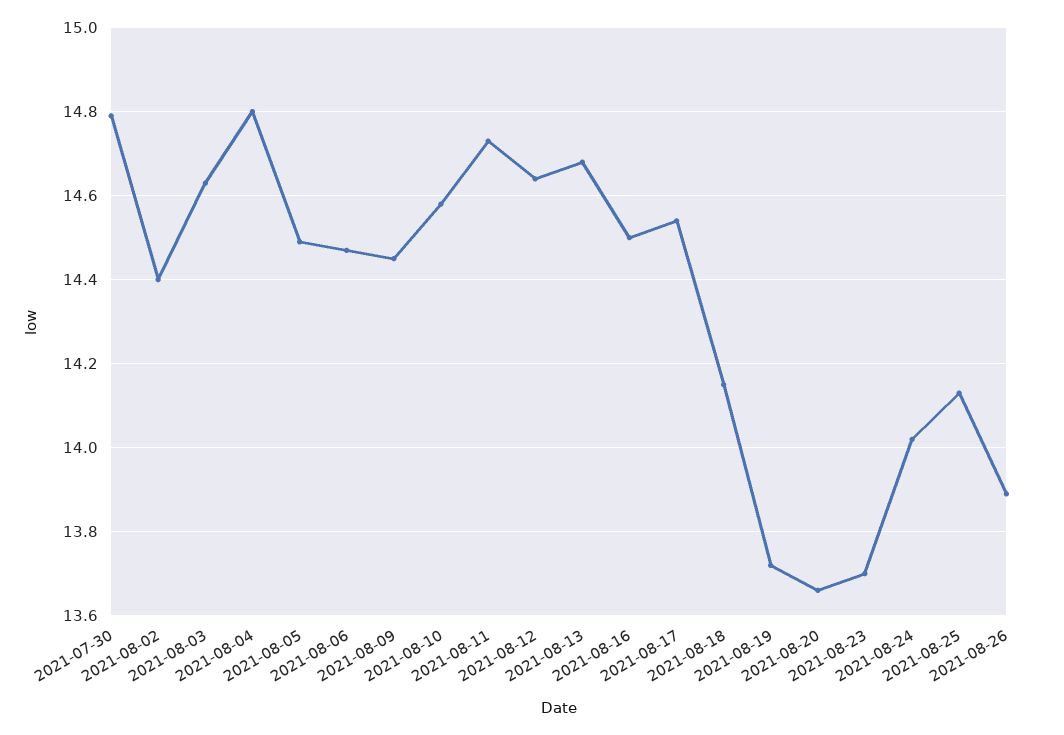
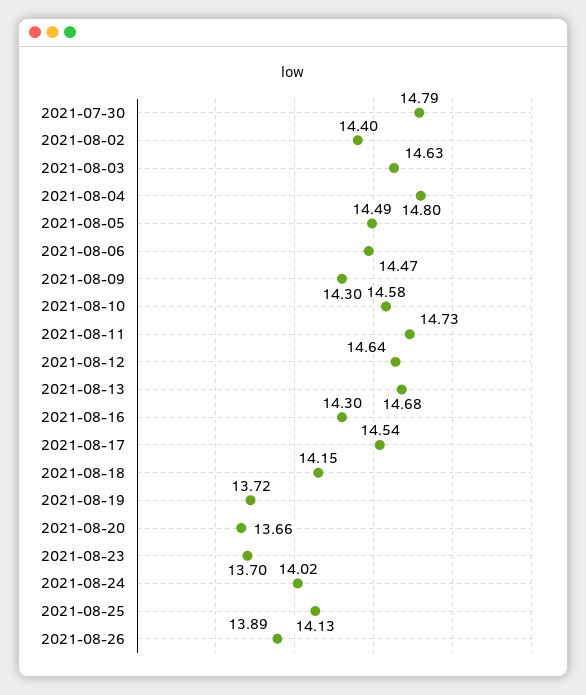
  {
    "2021-07-30": 14.79,
    "2021-08-02": 14.4,
    "2021-08-03": 14.63,
    "2021-08-04": 14.8,
    "2021-08-05": 14.49,
    "2021-08-06": 14.47,
-   "2021-08-09": 14.45,
+   "2021-08-09": 14.3,
    "2021-08-10": 14.58,
    "2021-08-11": 14.73,
    "2021-08-12": 14.64,
    "2021-08-13": 14.68,
-   "2021-08-16": 14.5,
+   "2021-08-16": 14.3,
    "2021-08-17": 14.54,
    "2021-08-18": 14.15,
    "2021-08-19": 13.72,
    "2021-08-20": 13.66,
    "2021-08-23": 13.7,
    "2021-08-24": 14.02,
    "2021-08-25": 14.13,
    "2021-08-26": 13.89
  }

